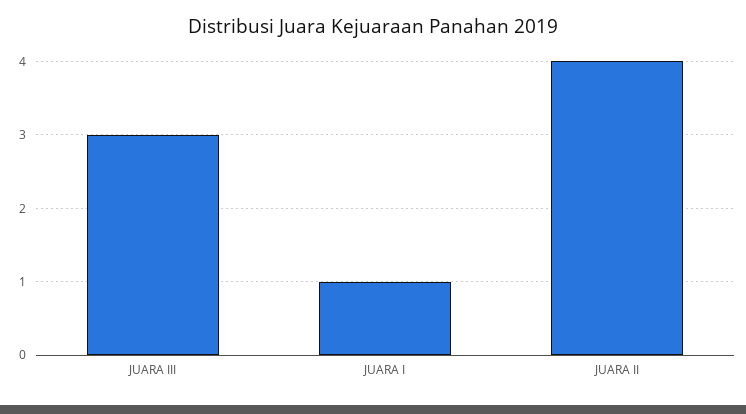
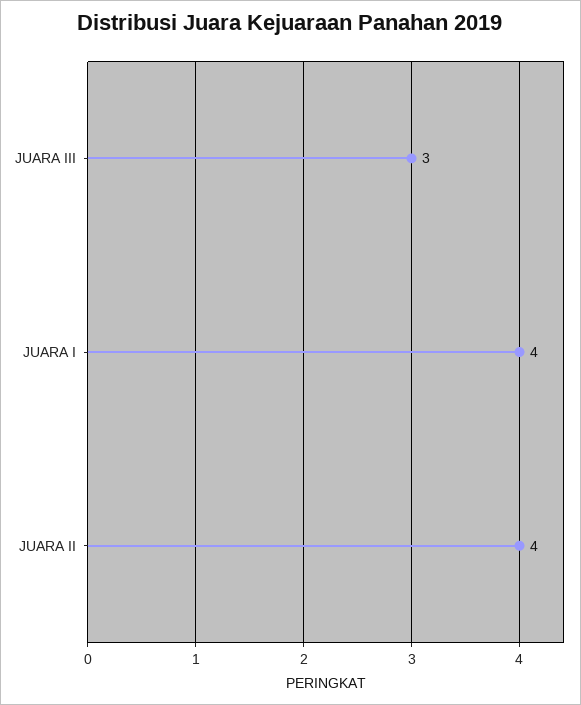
  {
    "JUARA III": 3,
-   "JUARA I": 1,
+   "JUARA I": 4,
    "JUARA II": 4
  }

